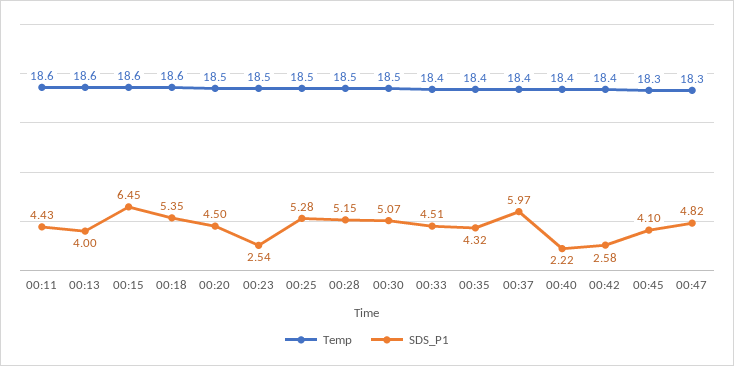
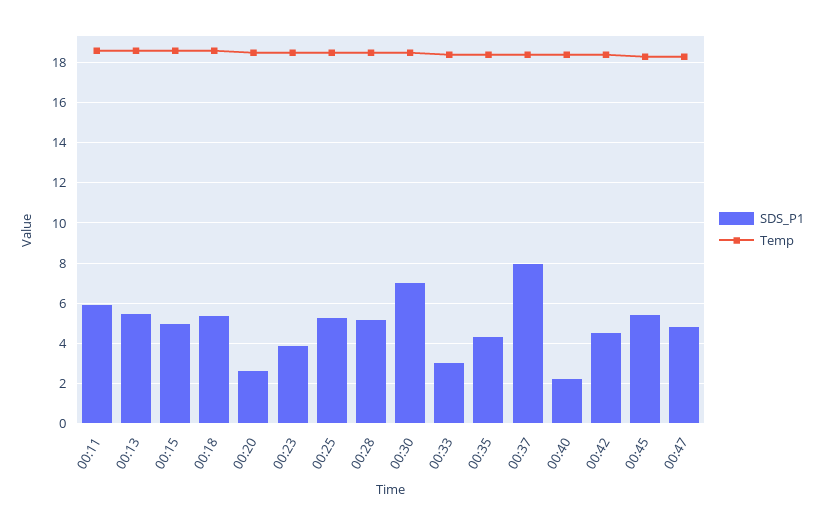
  {
    "Temp": {
      "00:11": 18.6,
      "00:13": 18.6,
      "00:15": 18.6,
      "00:18": 18.6,
      "00:20": 18.5,
      "00:23": 18.5,
      "00:25": 18.5,
      "00:28": 18.5,
      "00:30": 18.5,
      "00:33": 18.4,
      "00:35": 18.4,
      "00:37": 18.4,
      "00:40": 18.4,
      "00:42": 18.4,
      "00:45": 18.3,
      "00:47": 18.3
    },
    "SDS_P1": {
-     "00:11": 4.43,
+     "00:11": 6,
-     "00:13": 4,
+     "00:13": 5.5,
-     "00:15": 6.45,
+     "00:15": 5,
      "00:18": 5.35,
-     "00:20": 4.5,
+     "00:20": 2.5,
-     "00:23": 2.54,
+     "00:23": 4,
      "00:25": 5.28,
      "00:28": 5.15,
-     "00:30": 5.07,
+     "00:30": 7,
-     "00:33": 4.51,
+     "00:33": 3,
      "00:35": 4.32,
-     "00:37": 5.97,
+     "00:37": 8,
      "00:40": 2.22,
-     "00:42": 2.58,
+     "00:42": 4.5,
-     "00:45": 4.1,
+     "00:45": 5.5,
      "00:47": 4.82
    }
  }

